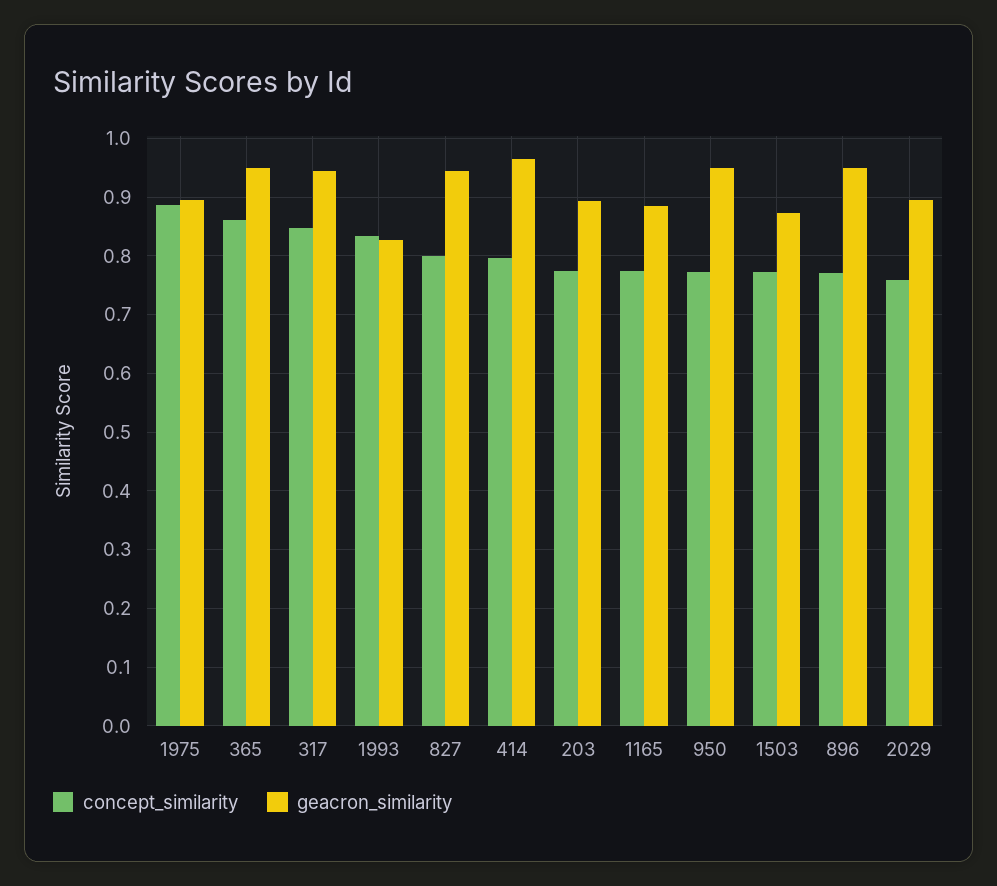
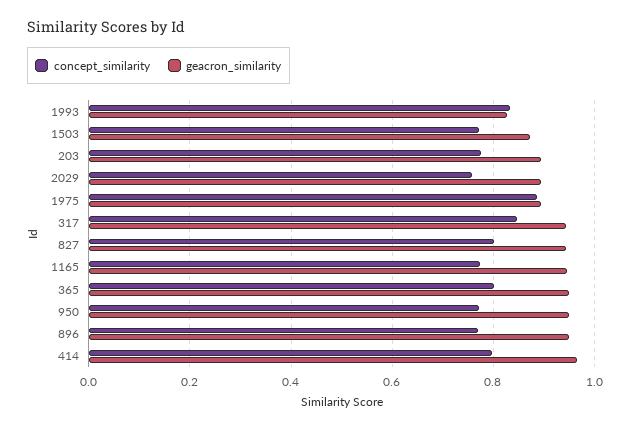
  {
    "concept_similarity": {
      "1975": 0.88,
-     "365": 0.86,
+     "365": 0.8,
      "317": 0.84,
      "1993": 0.84,
      "827": 0.8,
      "414": 0.8,
      "203": 0.78,
      "1165": 0.78,
      "950": 0.78,
      "1503": 0.78,
      "896": 0.78,
      "2029": 0.76
    },
    "geacron_similarity": {
      "1975": 0.9,
      "365": 0.94,
      "317": 0.94,
      "1993": 0.82,
      "827": 0.94,
      "414": 0.96,
      "203": 0.9,
-     "1165": 0.88,
+     "1165": 0.94,
      "950": 0.94,
      "1503": 0.88,
      "896": 0.94,
      "2029": 0.9
    }
  }

